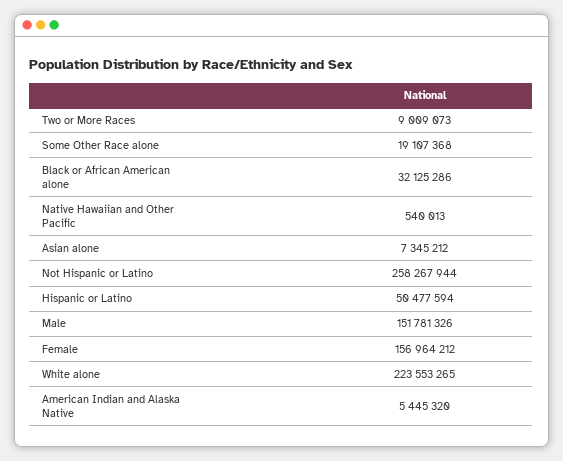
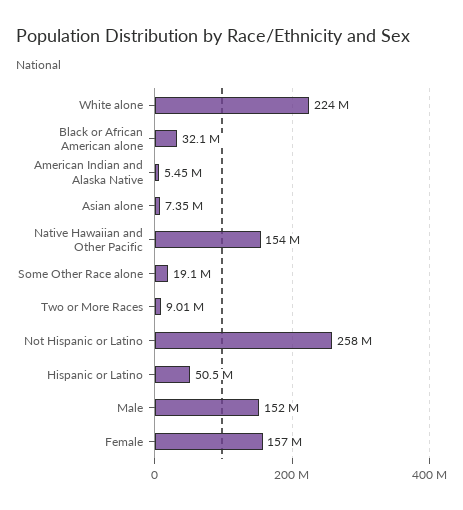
  {
    "Two or More Races": 9009073,
    "Some Other Race alone": 19107368,
    "Black or African American alone": 32125286,
-   "Native Hawaiian and Other Pacific": 540013,
+   "Native Hawaiian and Other Pacific": 154000000,
    "Asian alone": 7345212,
    "Not Hispanic or Latino": 258267944,
    "Hispanic or Latino": 50477594,
    "Male": 151781326,
    "Female": 156964212,
    "White alone": 223553265,
    "American Indian and Alaska Native": 5445320
  }

